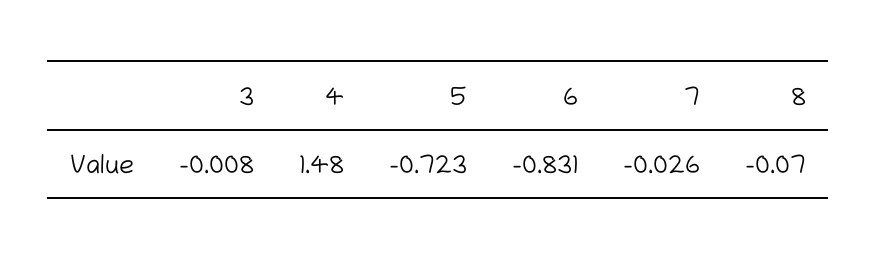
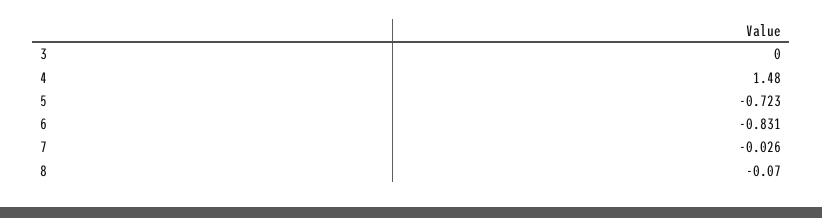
  {
-   "3": -0.008,
+   "3": 0,
    "4": 1.48,
    "5": -0.723,
    "6": -0.831,
    "7": -0.026,
    "8": -0.07
  }

